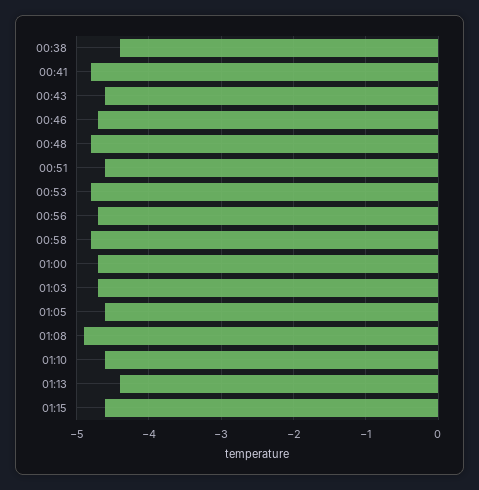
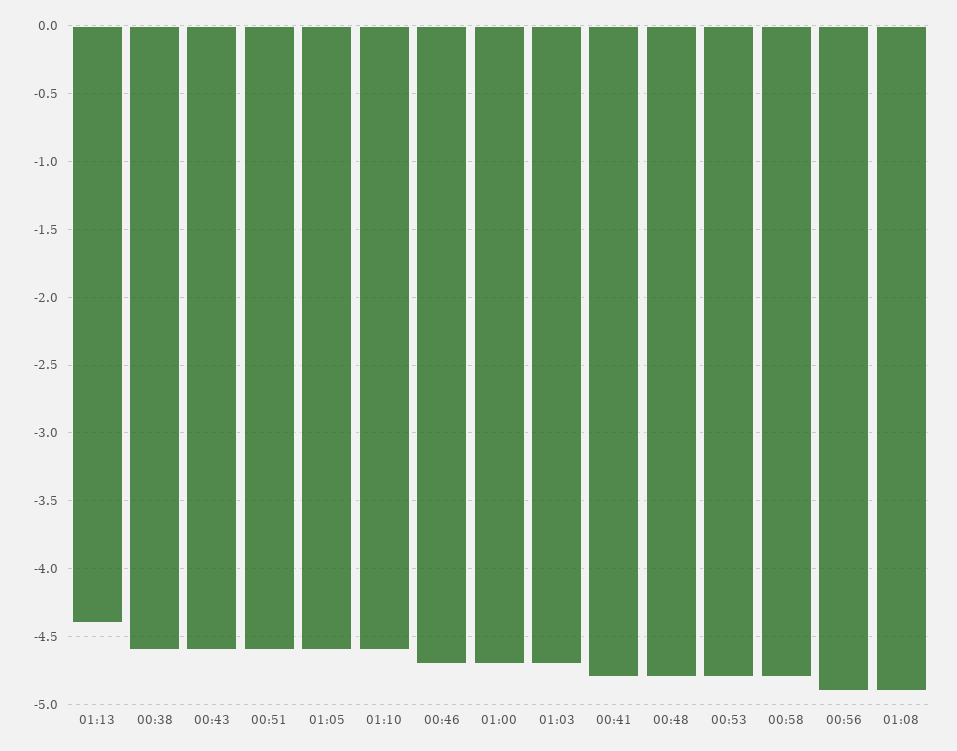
  {
-   "00:38": -4.4,
+   "00:38": -4.6,
    "00:41": -4.8,
    "00:43": -4.6,
    "00:46": -4.7,
    "00:48": -4.8,
    "00:51": -4.6,
    "00:53": -4.8,
-   "00:56": -4.7,
+   "00:56": -4.9,
    "00:58": -4.8,
    "01:00": -4.7,
    "01:03": -4.7,
    "01:05": -4.6,
    "01:08": -4.9,
    "01:10": -4.6,
-   "01:13": -4.4,
+   "01:13": -4.4
-   "01:15": -4.6
  }

